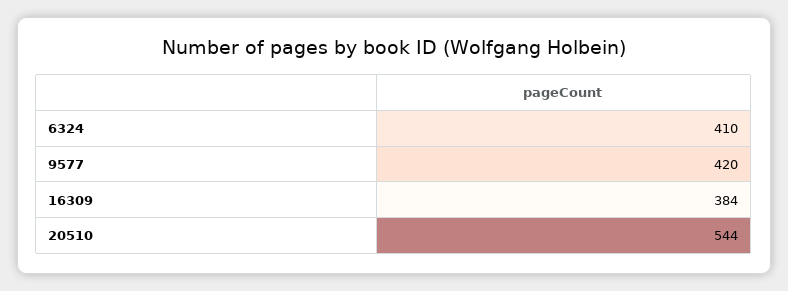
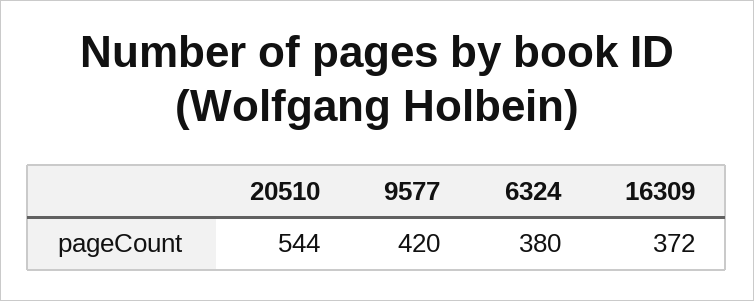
  {
-   "6324": 410,
+   "6324": 380,
    "9577": 420,
-   "16309": 384,
+   "16309": 372,
    "20510": 544
  }

